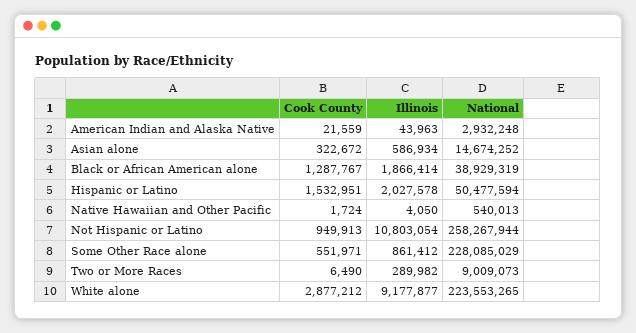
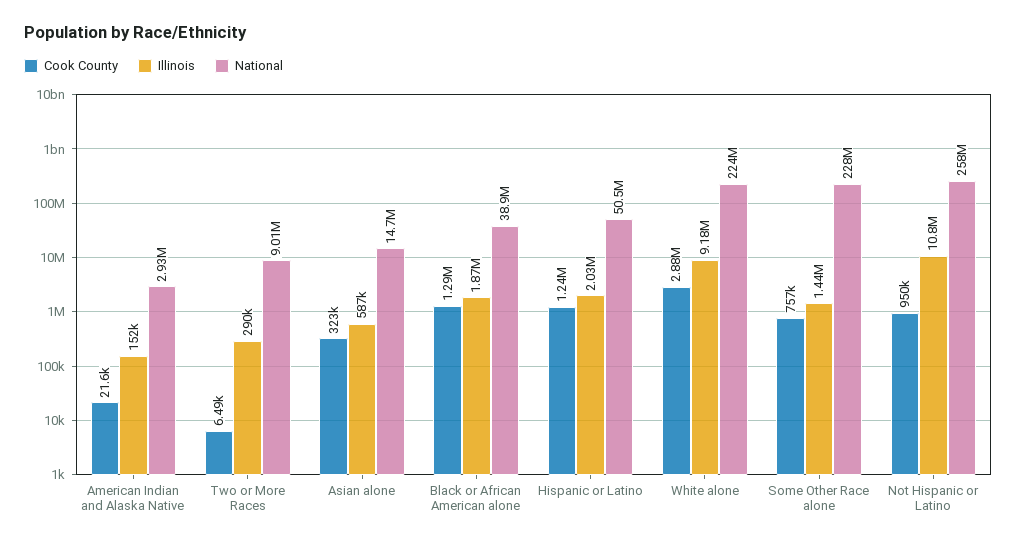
  {
    "Cook County": {
      "American Indian and Alaska Native": 21559,
      "Asian alone": 322672,
      "Black or African American alone": 1287767,
-     "Hispanic or Latino": 1532951,
+     "Hispanic or Latino": 1240000,
-     "Native Hawaiian and Other Pacific": 1724,
      "Not Hispanic or Latino": 949913,
-     "Some Other Race alone": 551971,
+     "Some Other Race alone": 757000,
      "Two or More Races": 6490,
      "White alone": 2877212
    },
    "Illinois": {
-     "American Indian and Alaska Native": 43963,
+     "American Indian and Alaska Native": 152000,
      "Asian alone": 586934,
      "Black or African American alone": 1866414,
      "Hispanic or Latino": 2027578,
-     "Native Hawaiian and Other Pacific": 4050,
      "Not Hispanic or Latino": 10803054,
-     "Some Other Race alone": 861412,
+     "Some Other Race alone": 1440000,
      "Two or More Races": 289982,
      "White alone": 9177877
    },
    "National": {
      "American Indian and Alaska Native": 2932248,
      "Asian alone": 14674252,
      "Black or African American alone": 38929319,
      "Hispanic or Latino": 50477594,
-     "Native Hawaiian and Other Pacific": 540013,
      "Not Hispanic or Latino": 258267944,
      "Some Other Race alone": 228085029,
      "Two or More Races": 9009073,
      "White alone": 223553265
    }
  }

